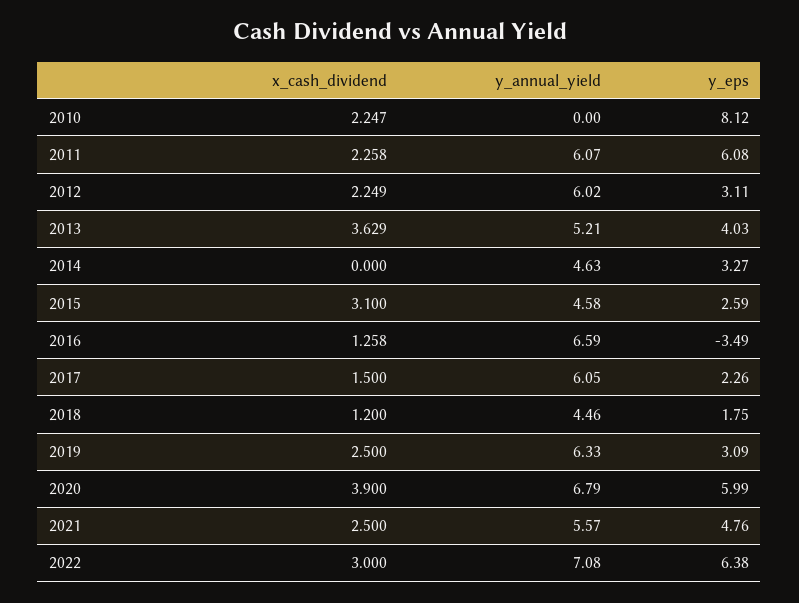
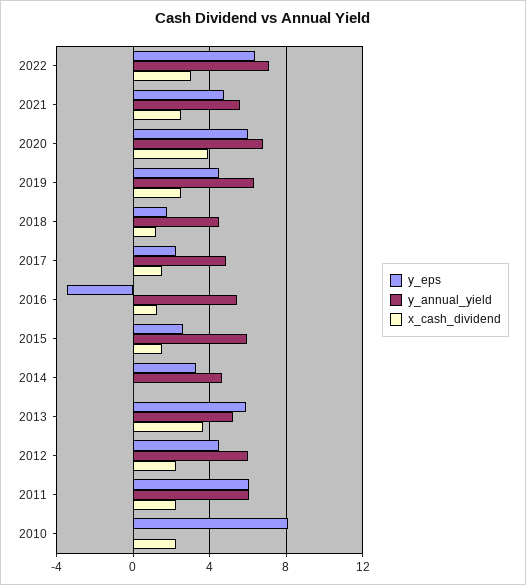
  {
    "x_cash_dividend": {
      "2010": 2.247,
      "2011": 2.258,
      "2012": 2.249,
      "2013": 3.629,
      "2014": 0,
-     "2015": 3.1,
+     "2015": 1.5,
      "2016": 1.258,
      "2017": 1.5,
      "2018": 1.2,
      "2019": 2.5,
      "2020": 3.9,
      "2021": 2.5,
      "2022": 3
    },
    "y_annual_yield": {
      "2010": 0,
      "2011": 6.07,
      "2012": 6.02,
      "2013": 5.21,
      "2014": 4.63,
-     "2015": 4.58,
+     "2015": 6,
-     "2016": 6.59,
+     "2016": 5.5,
-     "2017": 6.05,
+     "2017": 5,
      "2018": 4.46,
      "2019": 6.33,
      "2020": 6.79,
      "2021": 5.57,
      "2022": 7.08
    },
    "y_eps": {
      "2010": 8.12,
      "2011": 6.08,
-     "2012": 3.11,
+     "2012": 4.5,
-     "2013": 4.03,
+     "2013": 6,
      "2014": 3.27,
      "2015": 2.59,
      "2016": -3.49,
      "2017": 2.26,
      "2018": 1.75,
-     "2019": 3.09,
+     "2019": 4.5,
      "2020": 5.99,
      "2021": 4.76,
      "2022": 6.38
    }
  }

